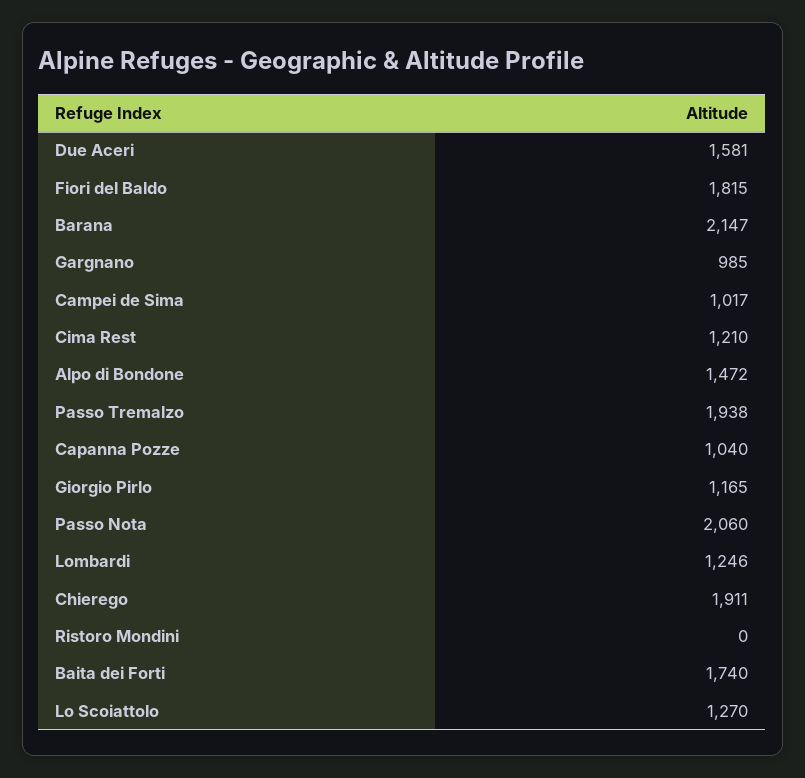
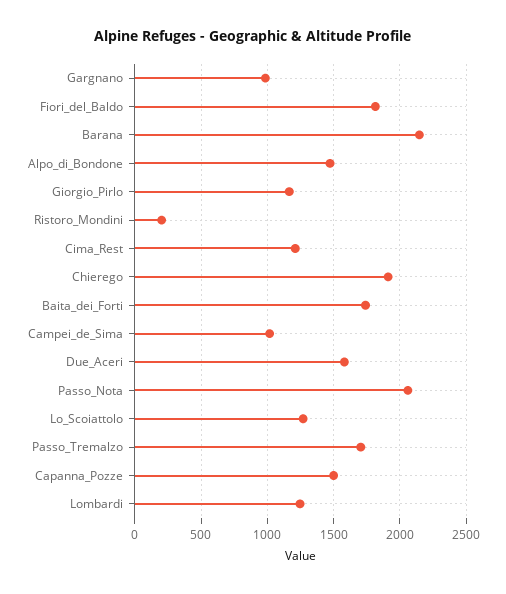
  {
    "Due Aceri": 1581,
    "Fiori del Baldo": 1815,
    "Barana": 2147,
    "Gargnano": 985,
    "Campei de Sima": 1017,
    "Cima Rest": 1210,
    "Alpo di Bondone": 1472,
-   "Passo Tremalzo": 1938,
+   "Passo Tremalzo": 1700,
-   "Capanna Pozze": 1040,
+   "Capanna Pozze": 1500,
    "Giorgio Pirlo": 1165,
    "Passo Nota": 2060,
    "Lombardi": 1246,
    "Chierego": 1911,
-   "Ristoro Mondini": 0,
+   "Ristoro Mondini": 200,
    "Baita dei Forti": 1740,
    "Lo Scoiattolo": 1270
  }

